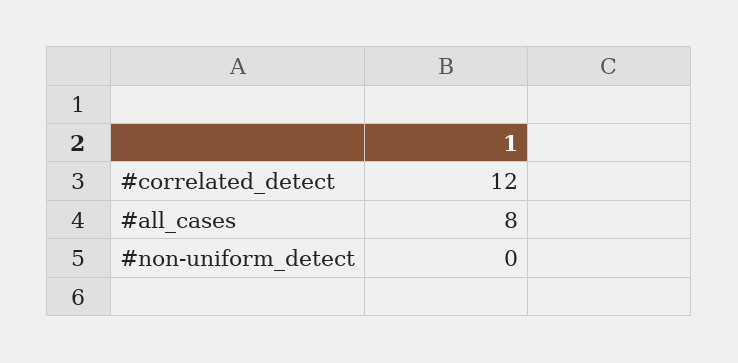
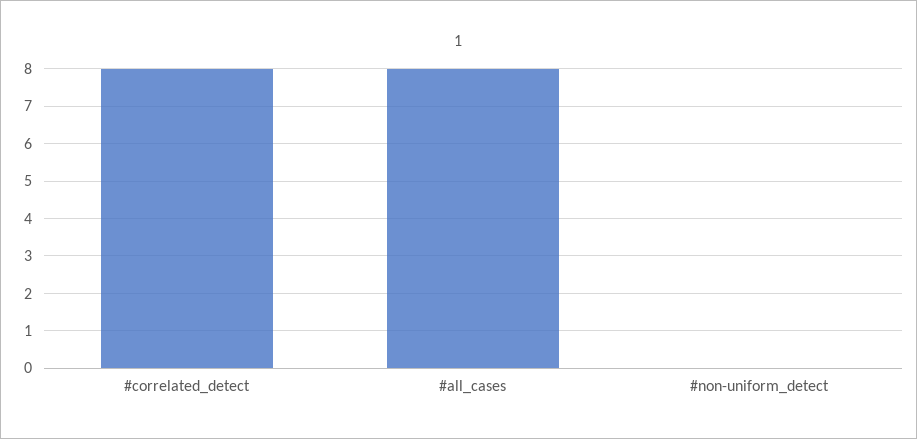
  {
-   "#correlated_detect": 12,
+   "#correlated_detect": 8,
    "#all_cases": 8,
    "#non-uniform_detect": 0
  }

